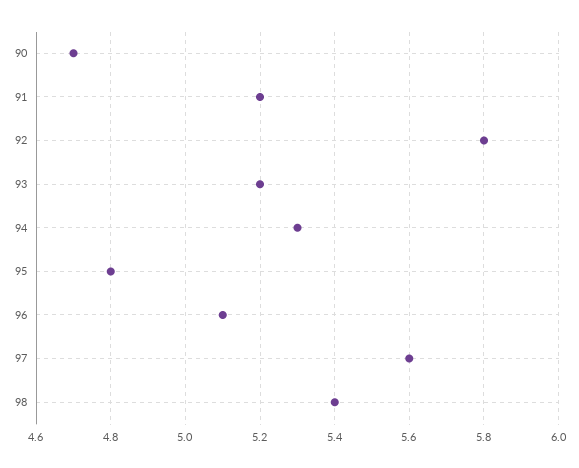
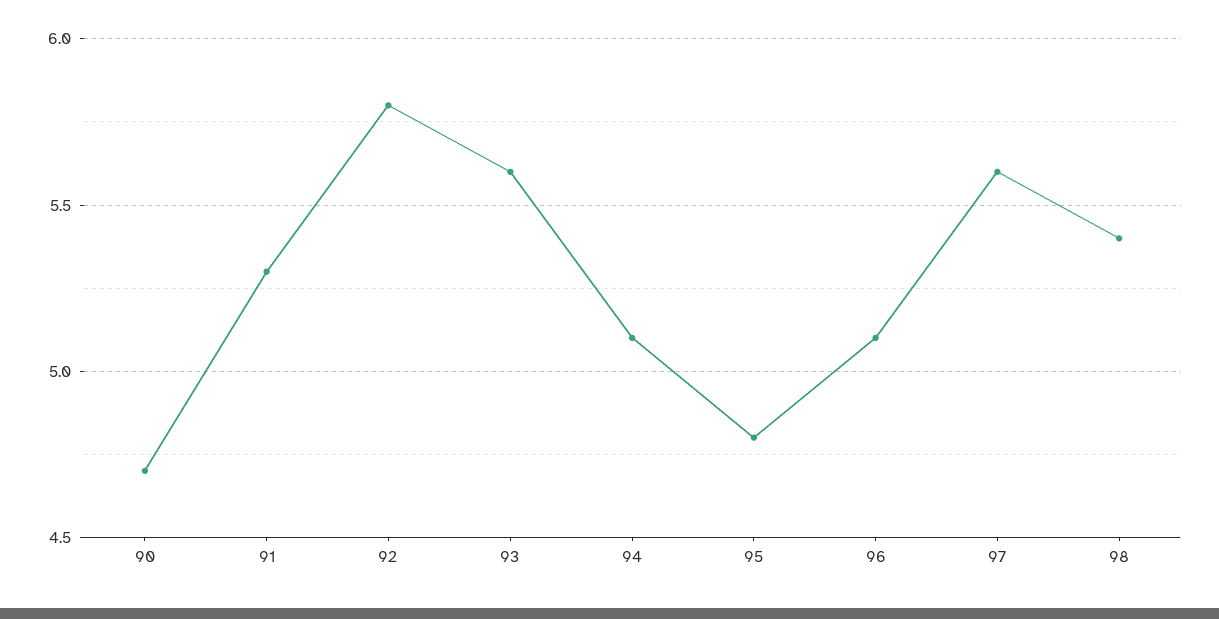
  {
    "90": 4.7,
-   "91": 5.2,
+   "91": 5.3,
    "92": 5.8,
-   "93": 5.2,
+   "93": 5.6,
-   "94": 5.3,
+   "94": 5.1,
    "95": 4.8,
    "96": 5.1,
    "97": 5.6,
    "98": 5.4
  }

